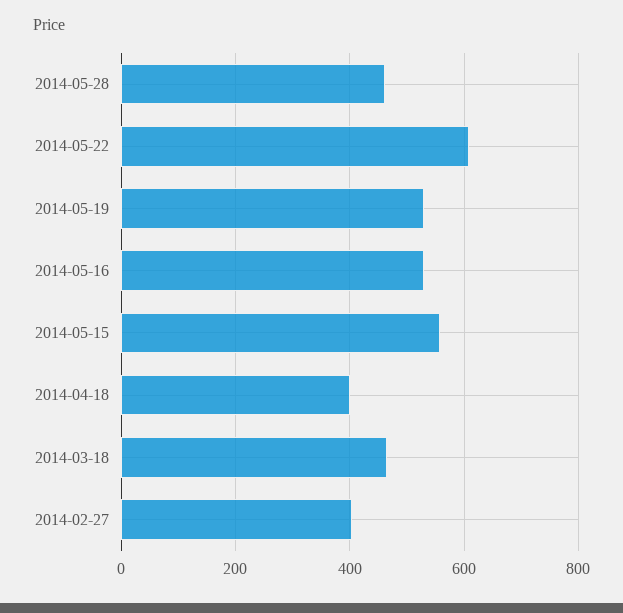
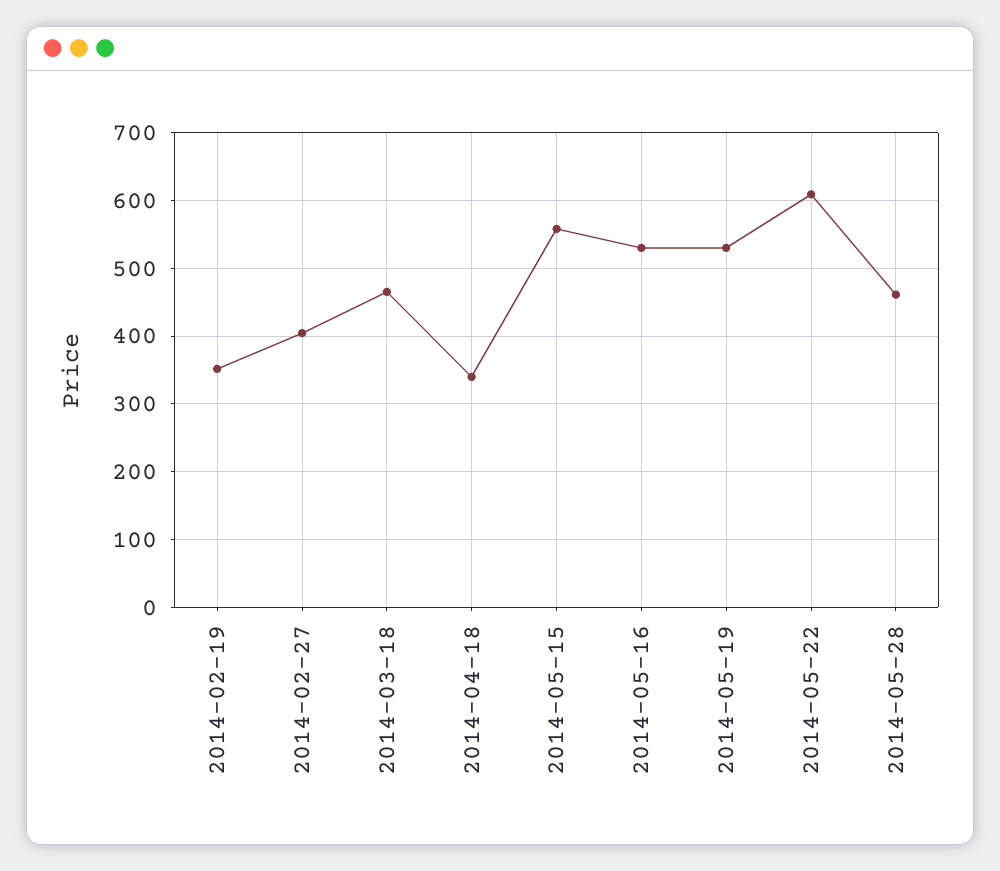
  {
    "2014-05-28": 460,
    "2014-05-22": 610,
    "2014-05-19": 530,
    "2014-05-16": 530,
    "2014-05-15": 560,
-   "2014-04-18": 400,
+   "2014-04-18": 340,
    "2014-03-18": 470,
-   "2014-02-27": 400
+   "2014-02-27": 400,
+   "2014-02-19": 350
  }

